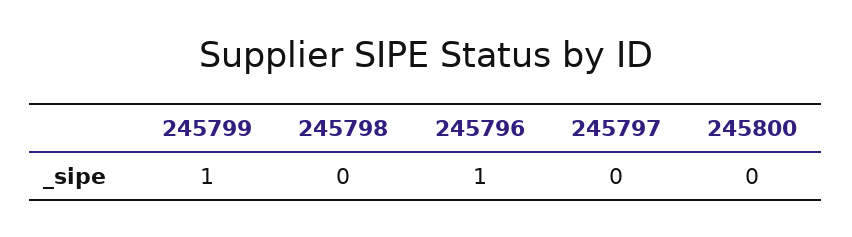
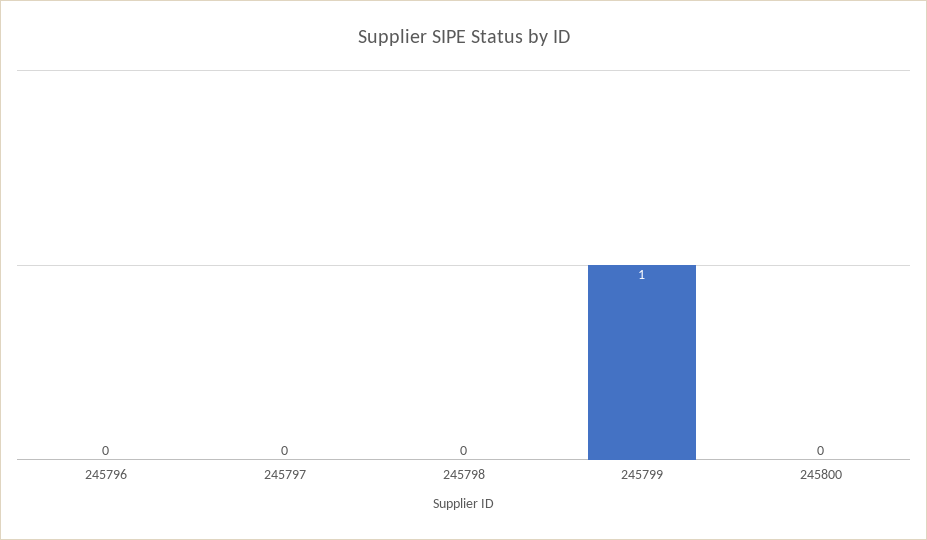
  {
    "245799": 1,
    "245798": 0,
-   "245796": 1,
+   "245796": 0,
    "245797": 0,
    "245800": 0
  }

